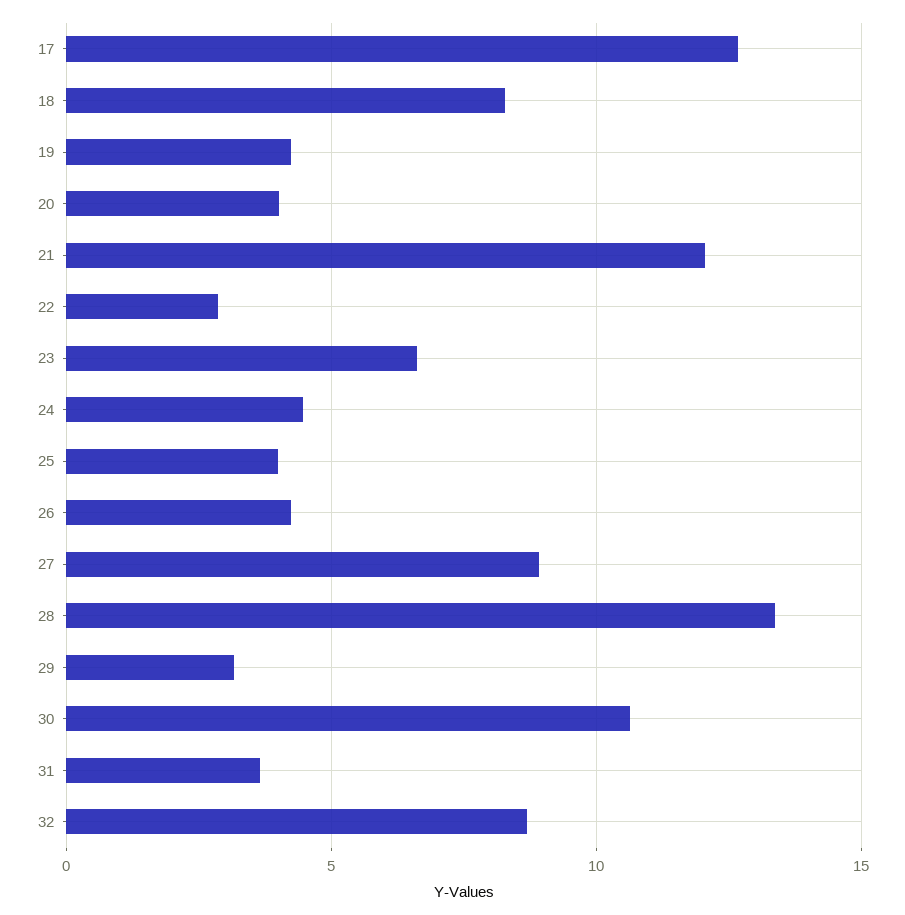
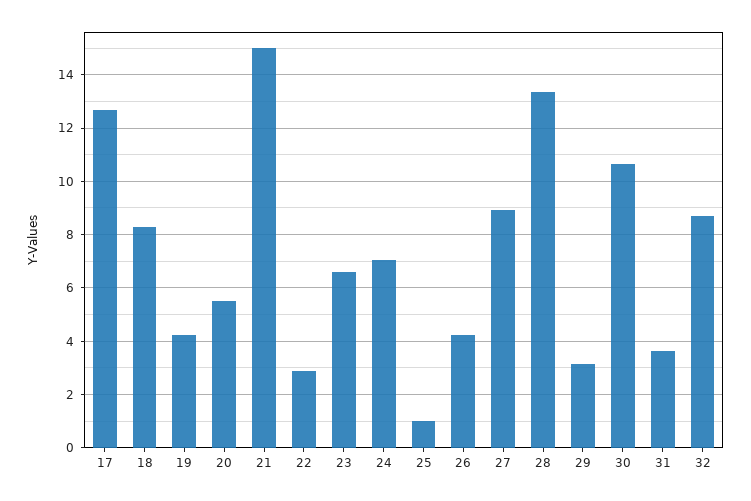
  {
    "17": 12.75,
    "18": 8.25,
    "19": 4.25,
-   "20": 4,
+   "20": 5.5,
-   "21": 12,
+   "21": 15,
    "22": 2.75,
    "23": 6.5,
-   "24": 4.5,
+   "24": 7,
-   "25": 4,
+   "25": 1,
    "26": 4.25,
    "27": 9,
    "28": 13.25,
    "29": 3.25,
    "30": 10.75,
    "31": 3.75,
    "32": 8.75
  }

